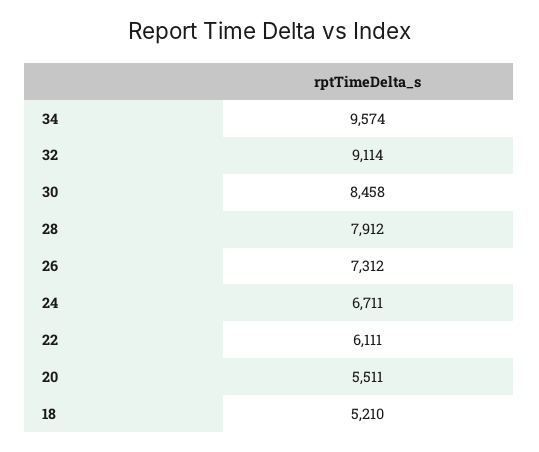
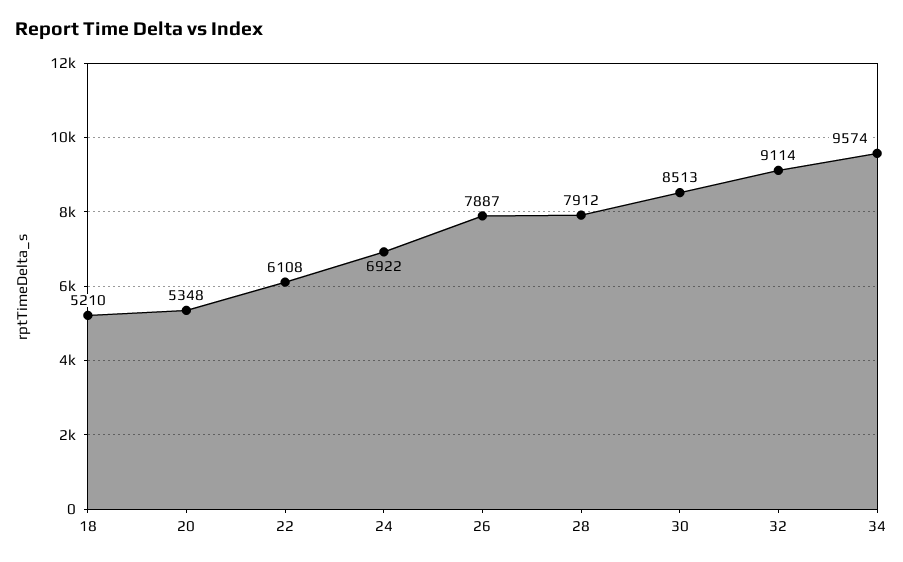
  {
    "34": 9574,
    "32": 9114,
-   "30": 8458,
+   "30": 8513,
    "28": 7912,
-   "26": 7312,
+   "26": 7887,
-   "24": 6711,
+   "24": 6922,
-   "22": 6111,
+   "22": 6108,
-   "20": 5511,
+   "20": 5348,
    "18": 5210
  }

